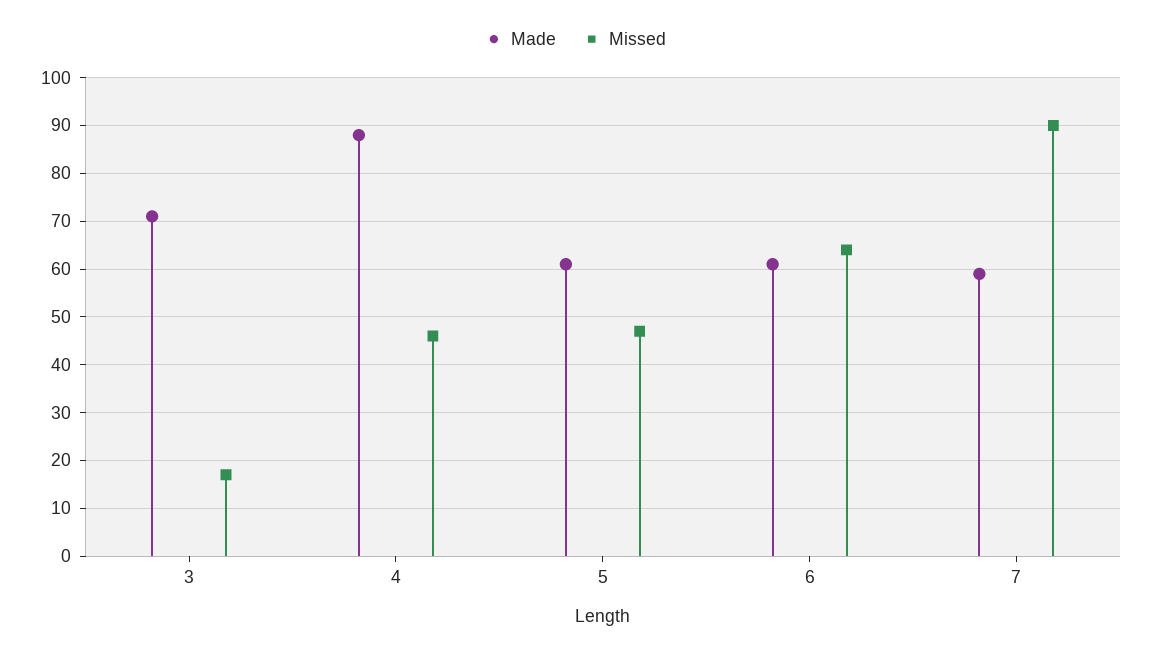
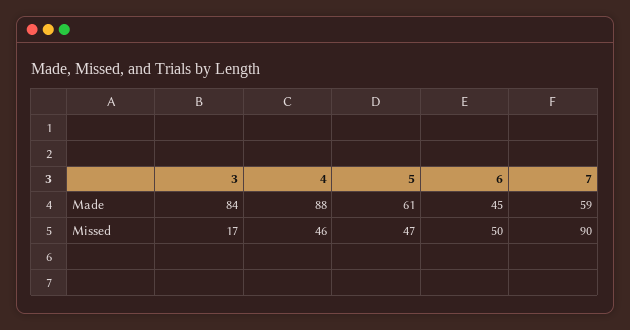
  {
    "Made": {
-     "3": 70,
+     "3": 84,
      "4": 88,
      "5": 61,
-     "6": 60,
+     "6": 45,
      "7": 59
    },
    "Missed": {
      "3": 17,
      "4": 46,
      "5": 47,
-     "6": 65,
+     "6": 50,
      "7": 90
    }
  }

